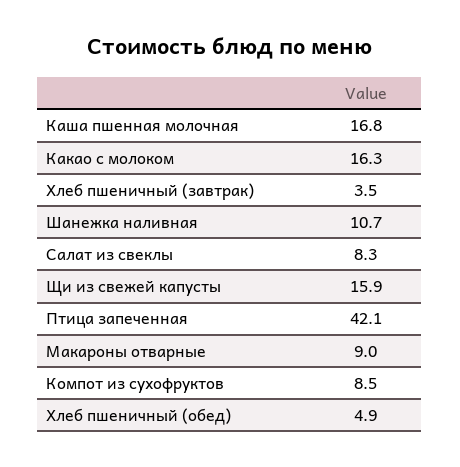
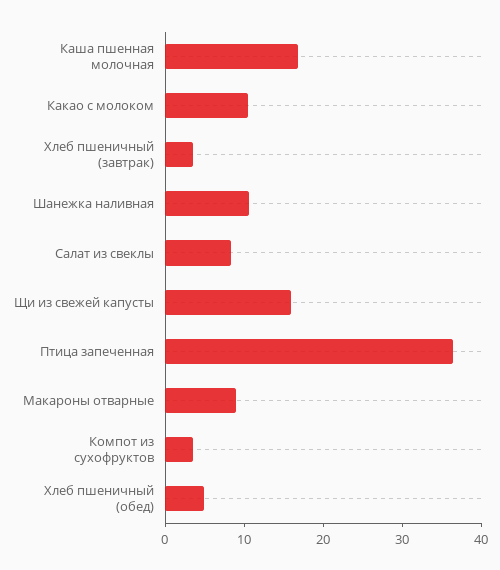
  {
    "Каша пшенная молочная": 16.8,
-   "Какао с молоком": 16.3,
+   "Какао с молоком": 10,
    "Хлеб пшеничный (завтрак)": 3.5,
    "Шанежка наливная": 10.7,
    "Салат из свеклы": 8.3,
    "Щи из свежей капусты": 15.9,
-   "Птица запеченная": 42.1,
+   "Птица запеченная": 36,
    "Макароны отварные": 9,
-   "Компот из сухофруктов": 8.5,
+   "Компот из сухофруктов": 4,
    "Хлеб пшеничный (обед)": 4.9
  }

